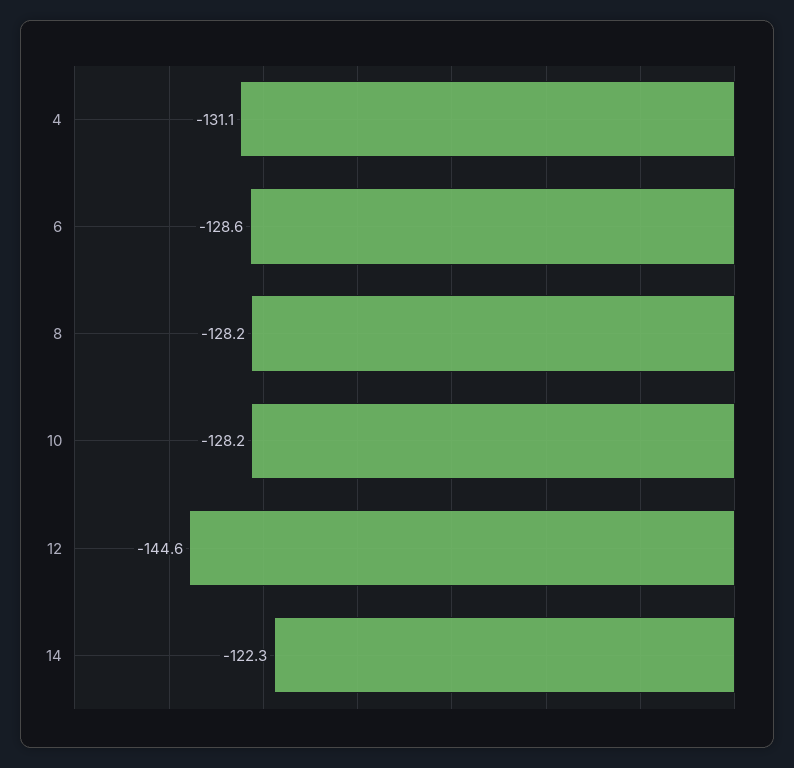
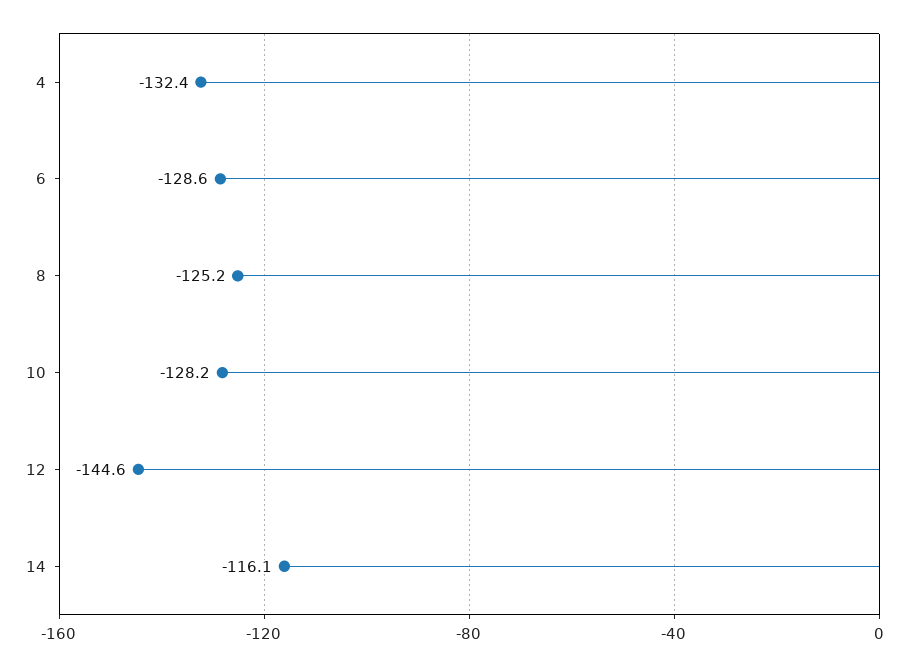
  {
-   "4": -131.1,
+   "4": -132.4,
    "6": -128.6,
-   "8": -128.2,
+   "8": -125.2,
    "10": -128.2,
    "12": -144.6,
-   "14": -122.3
+   "14": -116.1
  }

